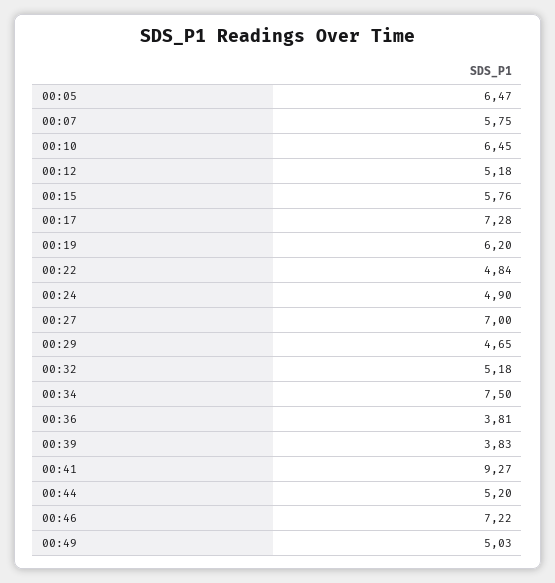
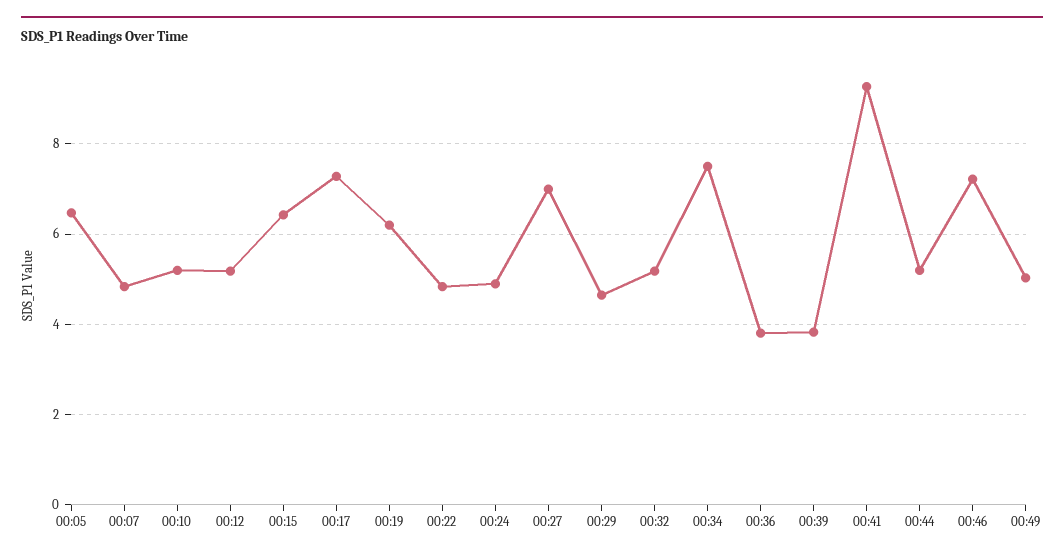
  {
    "00:05": 6.47,
-   "00:07": 5.75,
+   "00:07": 4.8,
-   "00:10": 6.45,
+   "00:10": 5.2,
    "00:12": 5.18,
-   "00:15": 5.76,
+   "00:15": 6.4,
    "00:17": 7.28,
    "00:19": 6.2,
    "00:22": 4.84,
    "00:24": 4.9,
    "00:27": 7,
    "00:29": 4.65,
    "00:32": 5.18,
    "00:34": 7.5,
    "00:36": 3.81,
    "00:39": 3.83,
    "00:41": 9.27,
    "00:44": 5.2,
    "00:46": 7.22,
    "00:49": 5.03
  }

